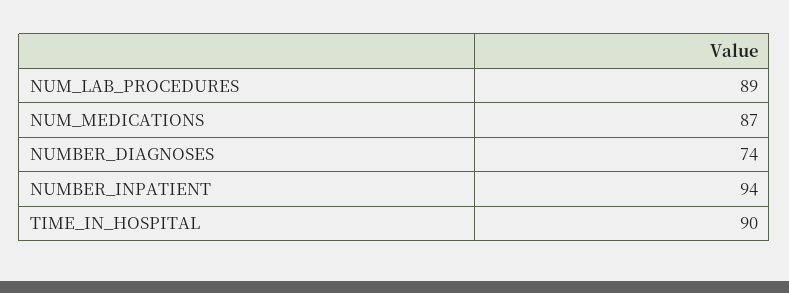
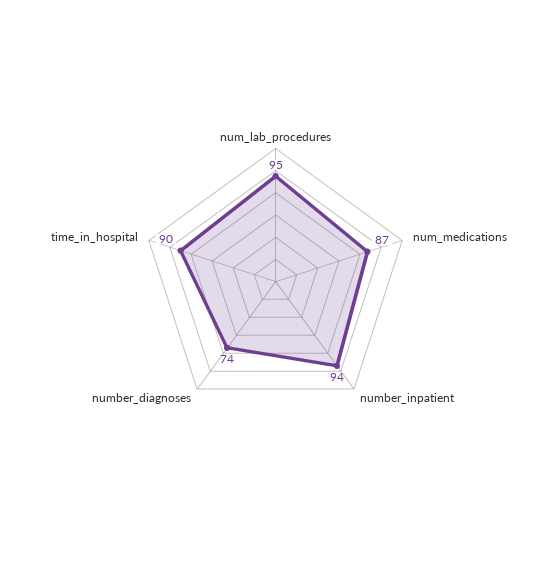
  {
-   "NUM_LAB_PROCEDURES": 89,
+   "NUM_LAB_PROCEDURES": 95,
    "NUM_MEDICATIONS": 87,
    "NUMBER_DIAGNOSES": 74,
    "NUMBER_INPATIENT": 94,
    "TIME_IN_HOSPITAL": 90
  }

